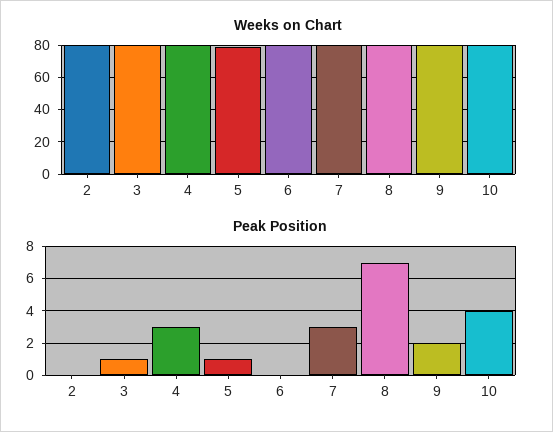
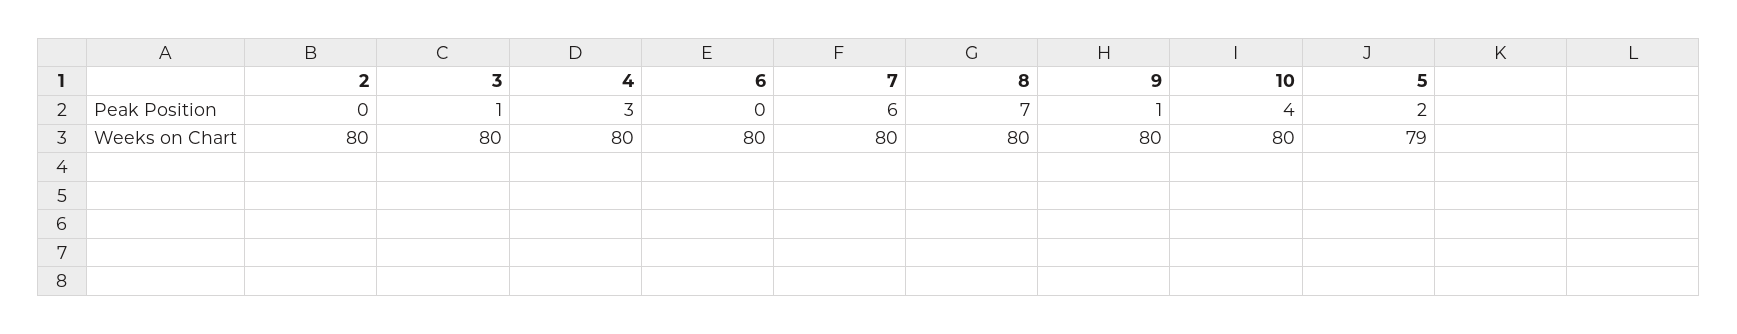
  {
    "Weeks on Chart": {
      "2": 80,
      "3": 80,
      "4": 80,
      "5": 79,
      "6": 80,
      "7": 80,
      "8": 80,
      "9": 80,
      "10": 80
    },
    "Peak Position": {
      "2": 0,
      "3": 1,
      "4": 3,
-     "5": 1,
+     "5": 2,
      "6": 0,
-     "7": 3,
+     "7": 6,
      "8": 7,
-     "9": 2,
+     "9": 1,
      "10": 4
    }
  }

